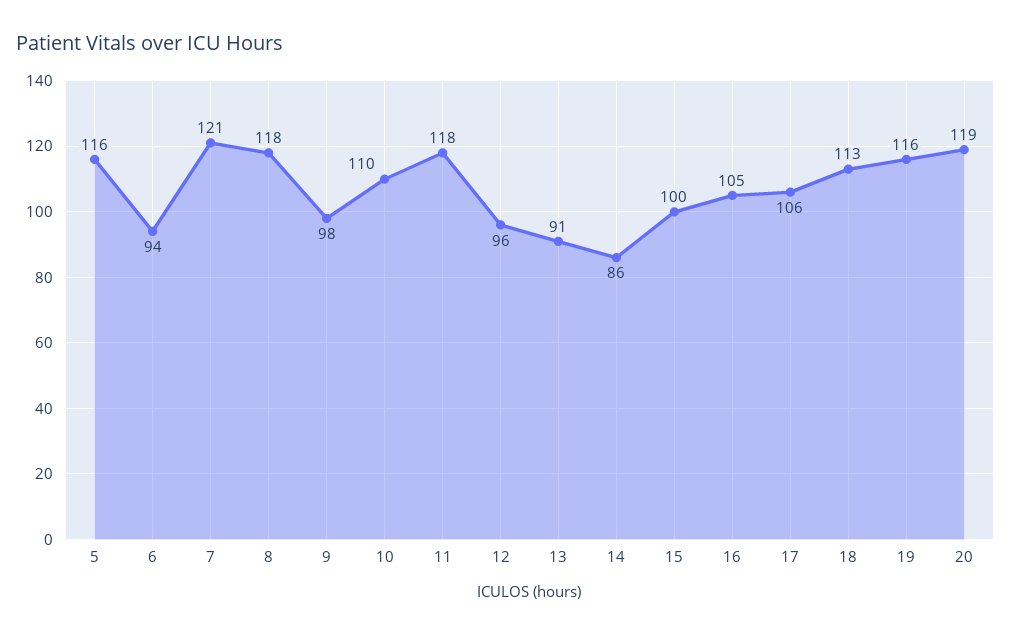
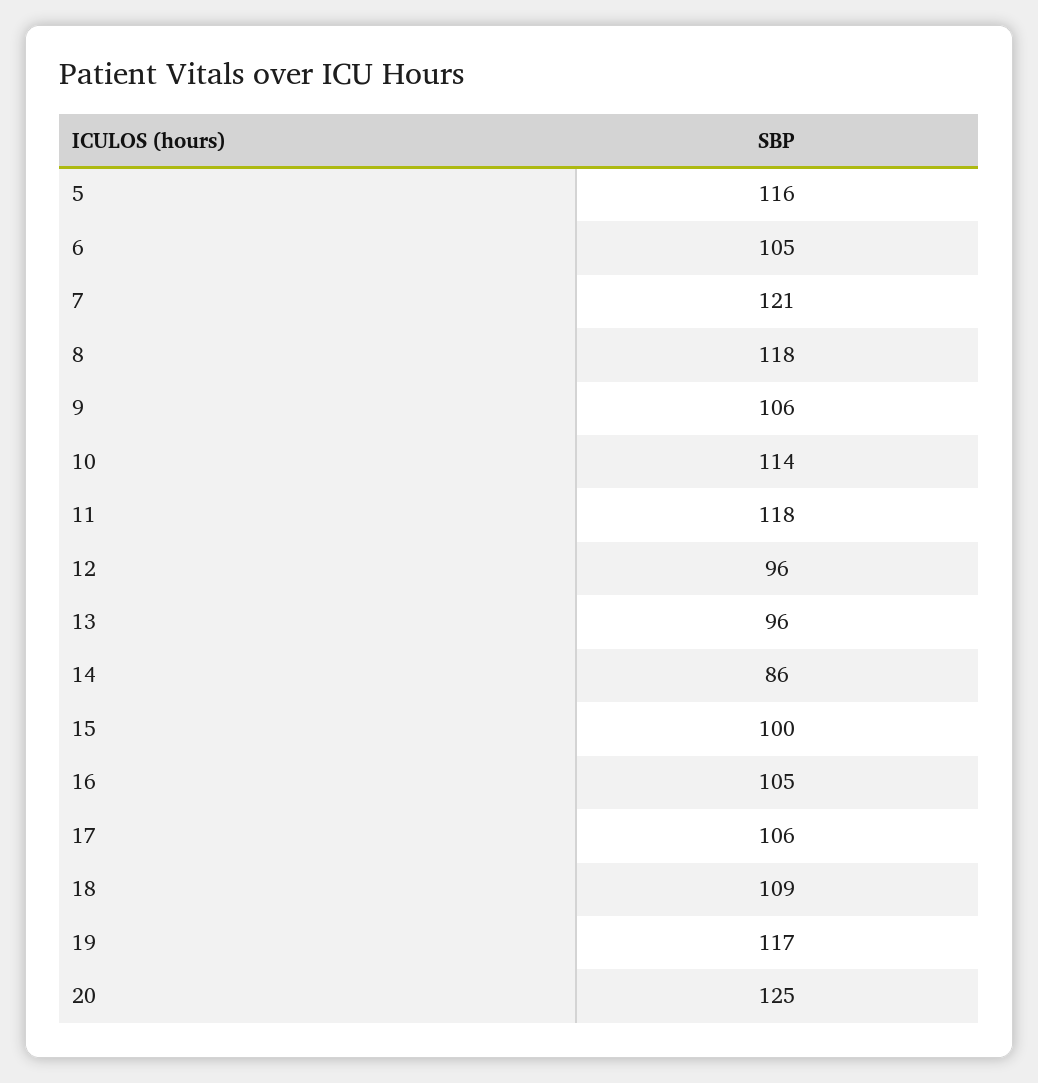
  {
    "5": 116,
-   "6": 94,
+   "6": 105,
    "7": 121,
    "8": 118,
-   "9": 98,
+   "9": 106,
-   "10": 110,
+   "10": 114,
    "11": 118,
    "12": 96,
-   "13": 91,
+   "13": 96,
    "14": 86,
    "15": 100,
    "16": 105,
    "17": 106,
-   "18": 113,
+   "18": 109,
-   "19": 116,
+   "19": 117,
-   "20": 119
+   "20": 125
  }

